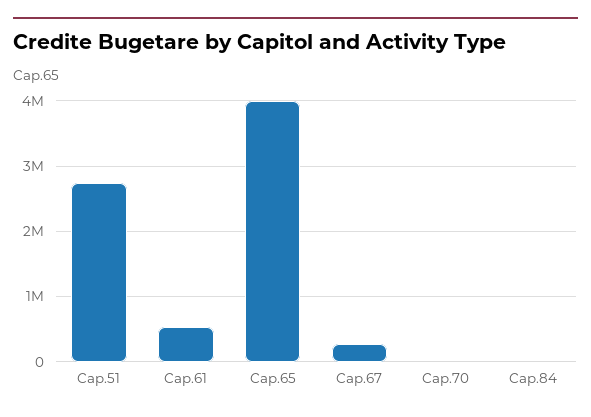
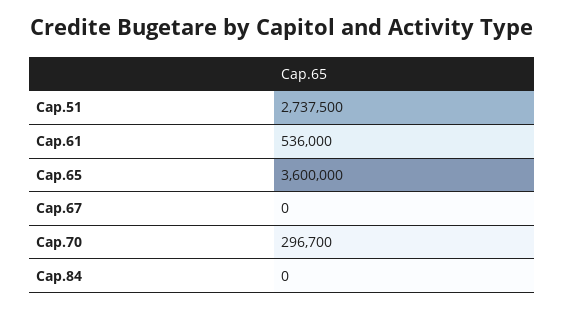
  {
    "Cap.51": 2737500,
    "Cap.61": 536000,
-   "Cap.65": 4000000,
+   "Cap.65": 3600000,
-   "Cap.67": 300000,
+   "Cap.67": 0,
-   "Cap.70": 0,
+   "Cap.70": 296700,
    "Cap.84": 0
  }

